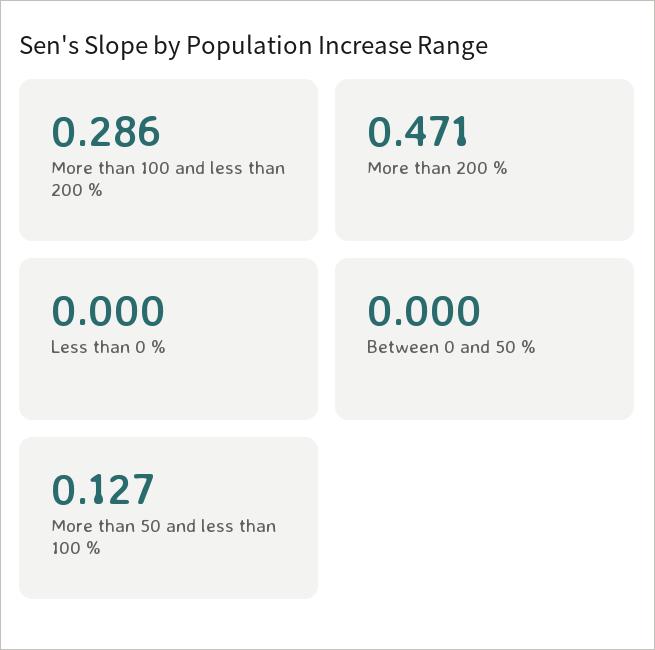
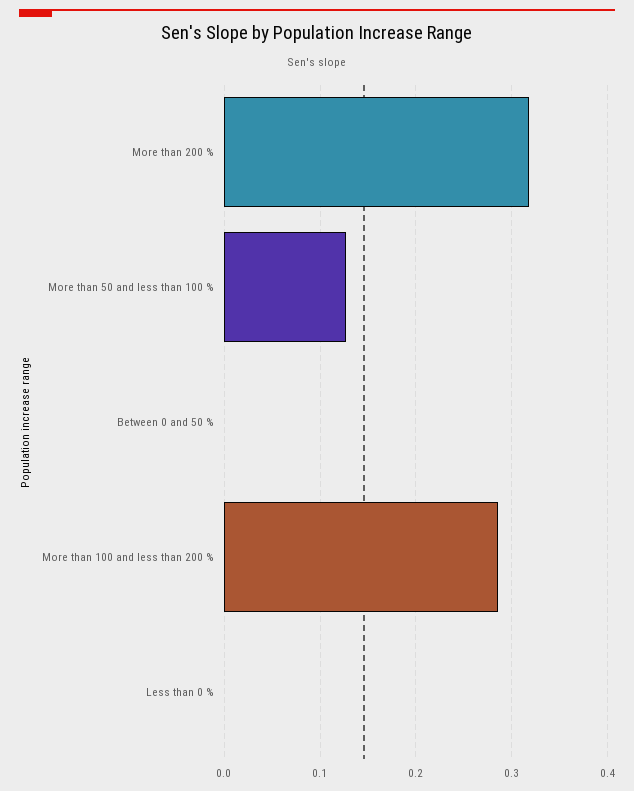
  {
    "More than 100 and less than 200 %": 0.286,
-   "More than 200 %": 0.471,
+   "More than 200 %": 0.32,
    "Less than 0 %": 0,
    "Between 0 and 50 %": 0,
    "More than 50 and less than 100 %": 0.127
  }

